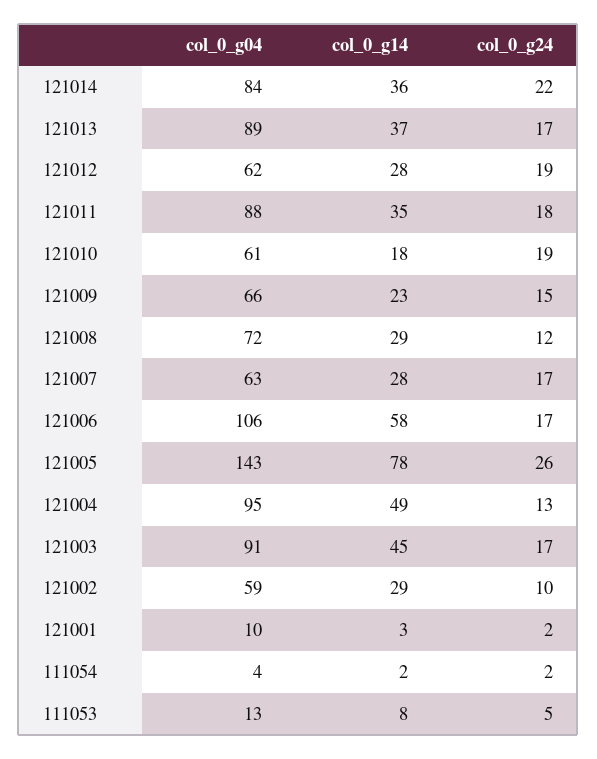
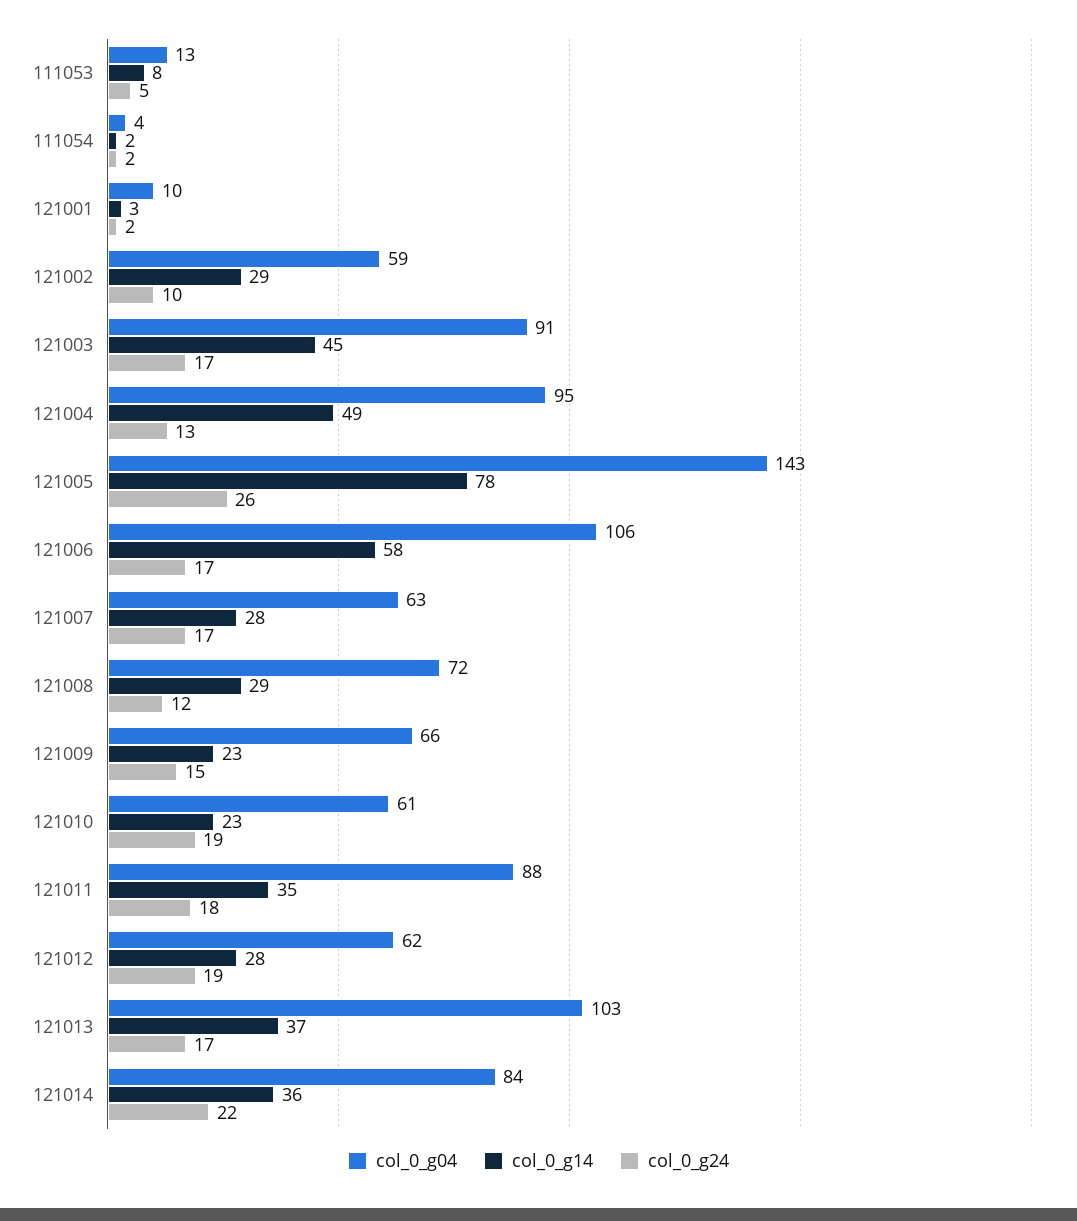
  {
    "col_0_g04": {
      "121014": 84,
-     "121013": 89,
+     "121013": 103,
      "121012": 62,
      "121011": 88,
      "121010": 61,
      "121009": 66,
      "121008": 72,
      "121007": 63,
      "121006": 106,
      "121005": 143,
      "121004": 95,
      "121003": 91,
      "121002": 59,
      "121001": 10,
      "111054": 4,
      "111053": 13
    },
    "col_0_g14": {
      "121014": 36,
      "121013": 37,
      "121012": 28,
      "121011": 35,
-     "121010": 18,
+     "121010": 23,
      "121009": 23,
      "121008": 29,
      "121007": 28,
      "121006": 58,
      "121005": 78,
      "121004": 49,
      "121003": 45,
      "121002": 29,
      "121001": 3,
      "111054": 2,
      "111053": 8
    },
    "col_0_g24": {
      "121014": 22,
      "121013": 17,
      "121012": 19,
      "121011": 18,
      "121010": 19,
      "121009": 15,
      "121008": 12,
      "121007": 17,
      "121006": 17,
      "121005": 26,
      "121004": 13,
      "121003": 17,
      "121002": 10,
      "121001": 2,
      "111054": 2,
      "111053": 5
    }
  }

